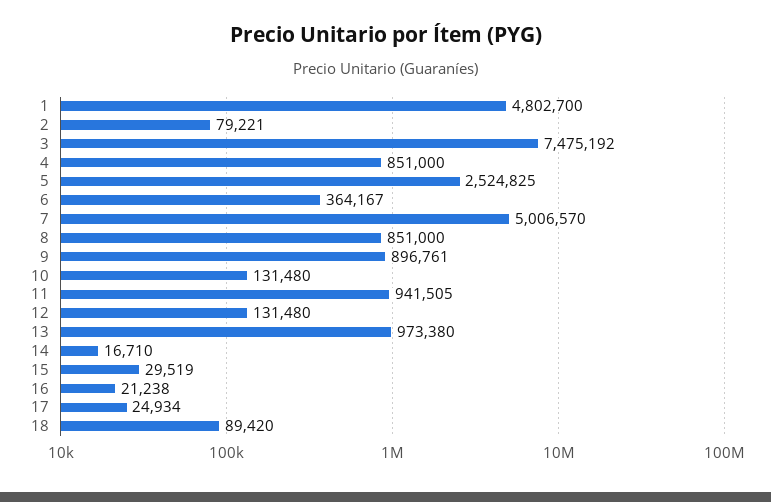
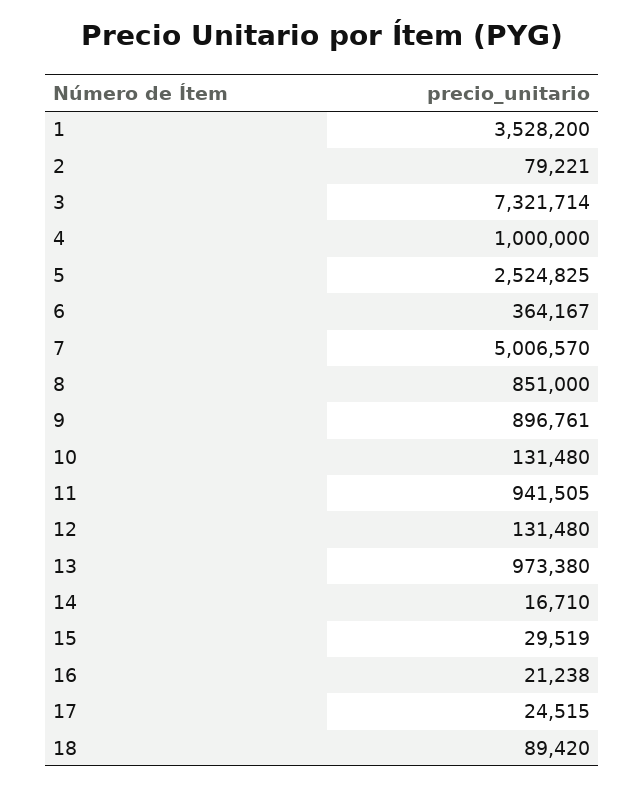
  {
-   "1": 4802700,
+   "1": 3528200,
    "2": 79221,
-   "3": 7475192,
+   "3": 7321714,
-   "4": 851000,
+   "4": 1000000,
    "5": 2524825,
    "6": 364167,
    "7": 5006570,
    "8": 851000,
    "9": 896761,
    "10": 131480,
    "11": 941505,
    "12": 131480,
    "13": 973380,
    "14": 16710,
    "15": 29519,
    "16": 21238,
-   "17": 24934,
+   "17": 24515,
    "18": 89420
  }

